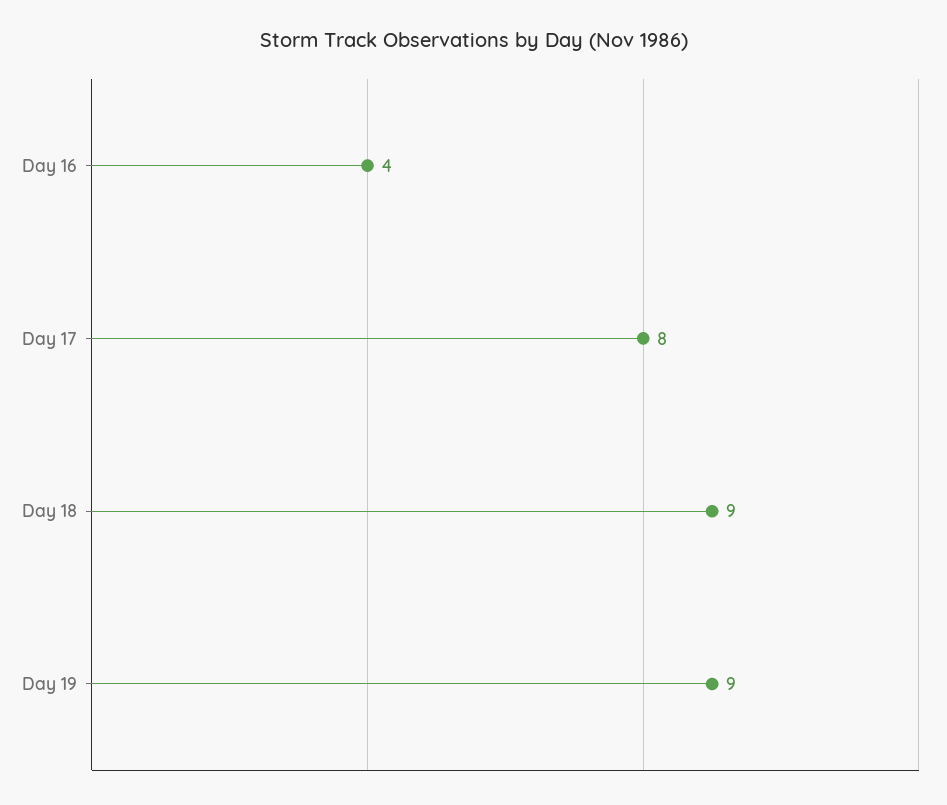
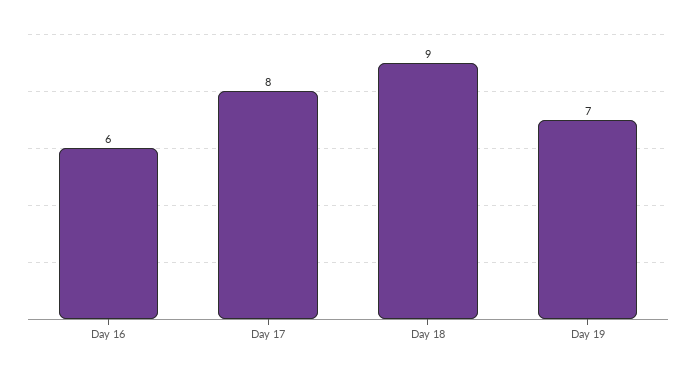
  {
-   "Day 16": 4,
+   "Day 16": 6,
    "Day 17": 8,
    "Day 18": 9,
-   "Day 19": 9
+   "Day 19": 7
  }

